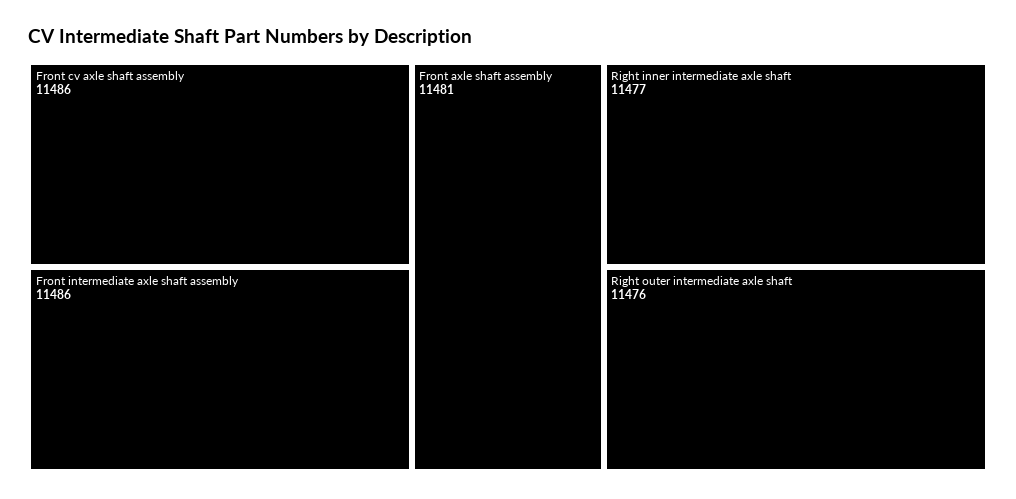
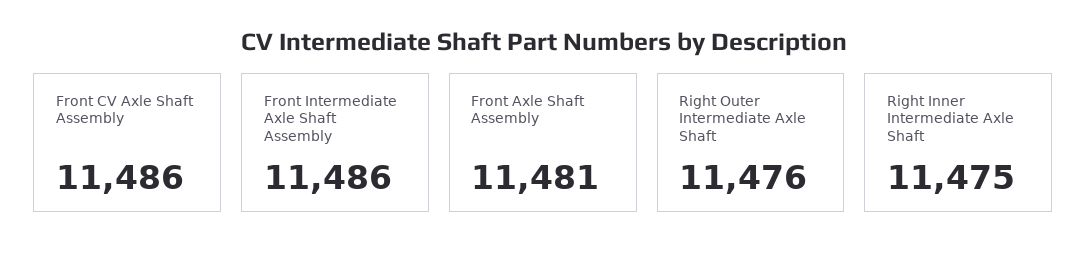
  {
    "Front cv axle shaft assembly": 11486,
    "Front intermediate axle shaft assembly": 11486,
    "Front axle shaft assembly": 11481,
-   "Right inner intermediate axle shaft": 11477,
+   "Right inner intermediate axle shaft": 11475,
    "Right outer intermediate axle shaft": 11476
  }

